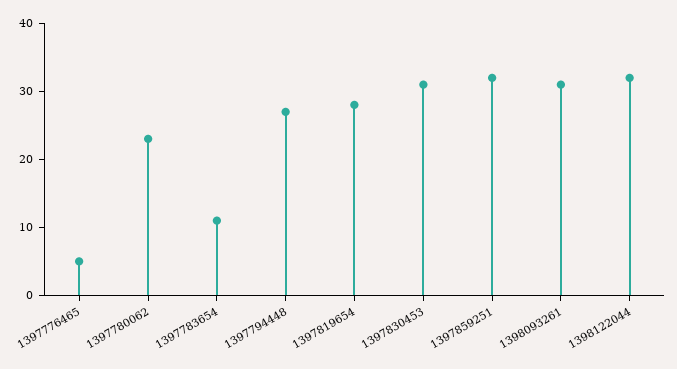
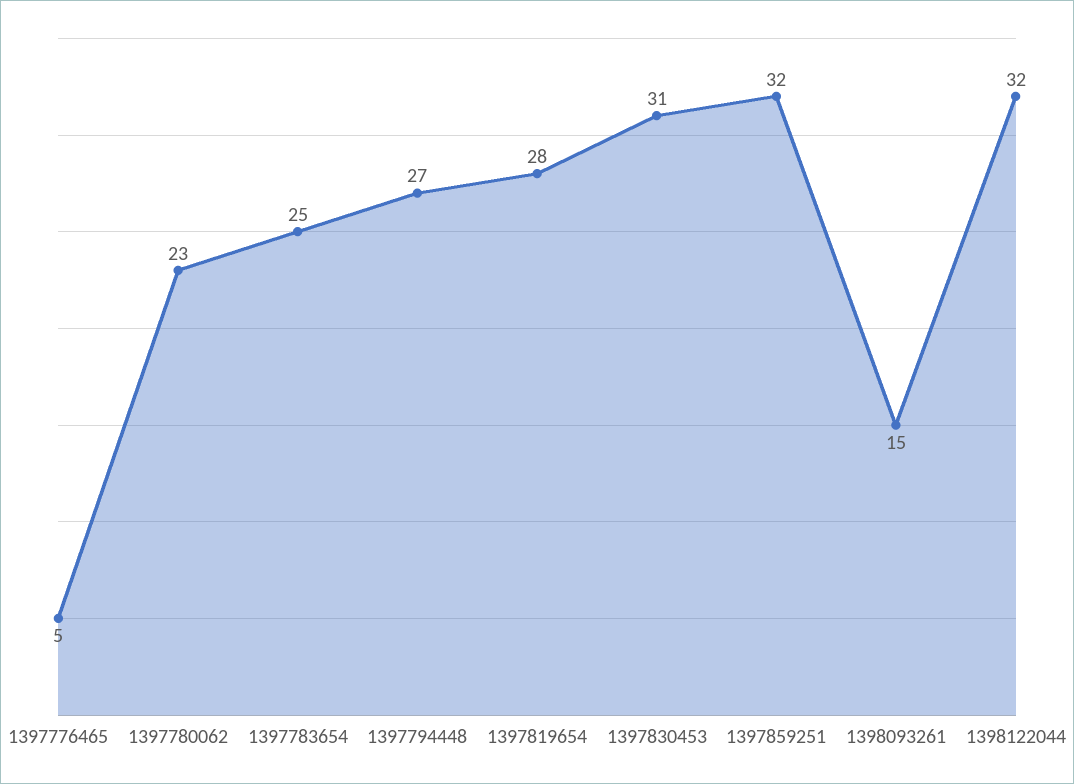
  {
    "1397776465": 5,
    "1397780062": 23,
-   "1397783654": 10,
+   "1397783654": 25,
    "1397794448": 27,
    "1397819654": 28,
    "1397830453": 31,
    "1397859251": 32,
-   "1398093261": 30,
+   "1398093261": 15,
    "1398122044": 32
  }

